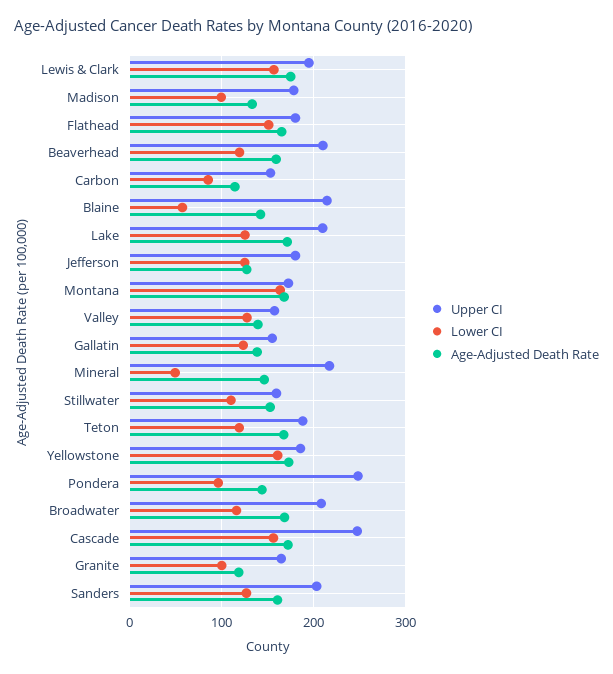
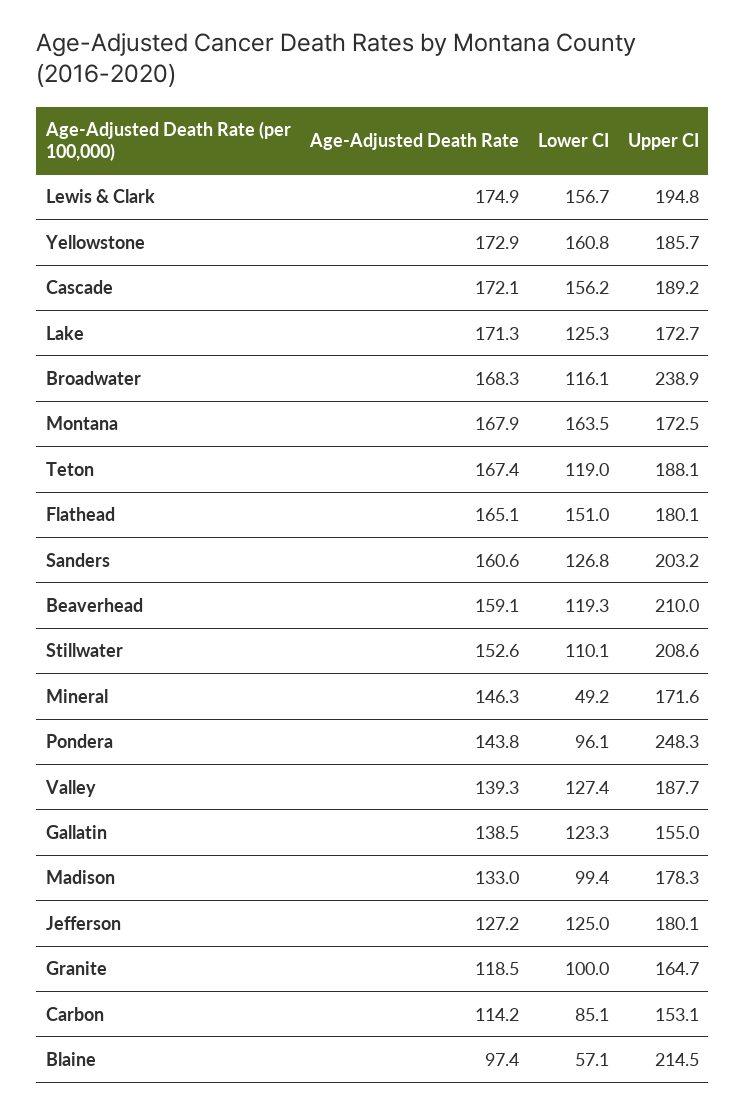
  {
    "Upper CI": {
      "Lewis & Clark": 194.8,
      "Madison": 178.3,
      "Flathead": 180.1,
      "Beaverhead": 210,
      "Carbon": 153.1,
      "Blaine": 214.5,
-     "Lake": 210,
+     "Lake": 172.7,
      "Jefferson": 180.1,
      "Montana": 172.5,
-     "Valley": 160,
+     "Valley": 187.7,
      "Gallatin": 155,
-     "Mineral": 220,
+     "Mineral": 171.6,
-     "Stillwater": 160,
+     "Stillwater": 208.6,
      "Teton": 188.1,
      "Yellowstone": 185.7,
      "Pondera": 248.3,
-     "Broadwater": 210,
+     "Broadwater": 238.9,
-     "Cascade": 250,
+     "Cascade": 189.2,
      "Granite": 164.7,
      "Sanders": 203.2
    },
    "Lower CI": {
      "Lewis & Clark": 156.7,
      "Madison": 99.4,
      "Flathead": 151,
      "Beaverhead": 119.3,
      "Carbon": 85.1,
      "Blaine": 57.1,
      "Lake": 125.3,
      "Jefferson": 125,
      "Montana": 163.5,
      "Valley": 127.4,
      "Gallatin": 123.3,
      "Mineral": 49.2,
      "Stillwater": 110.1,
      "Teton": 119,
      "Yellowstone": 160.8,
      "Pondera": 96.1,
      "Broadwater": 116.1,
      "Cascade": 156.2,
      "Granite": 100,
      "Sanders": 126.8
    },
    "Age-Adjusted Death Rate": {
      "Lewis & Clark": 174.9,
      "Madison": 133,
      "Flathead": 165.1,
      "Beaverhead": 159.1,
      "Carbon": 114.2,
-     "Blaine": 140,
+     "Blaine": 97.4,
      "Lake": 171.3,
      "Jefferson": 127.2,
      "Montana": 167.9,
      "Valley": 139.3,
      "Gallatin": 138.5,
      "Mineral": 146.3,
      "Stillwater": 152.6,
      "Teton": 167.4,
      "Yellowstone": 172.9,
      "Pondera": 143.8,
      "Broadwater": 168.3,
      "Cascade": 172.1,
      "Granite": 118.5,
      "Sanders": 160.6
    }
  }

